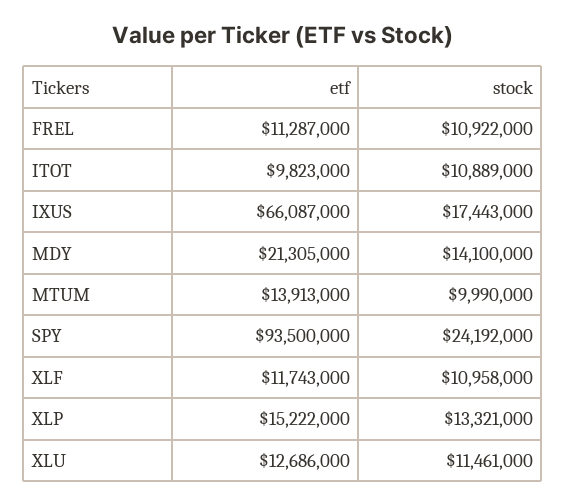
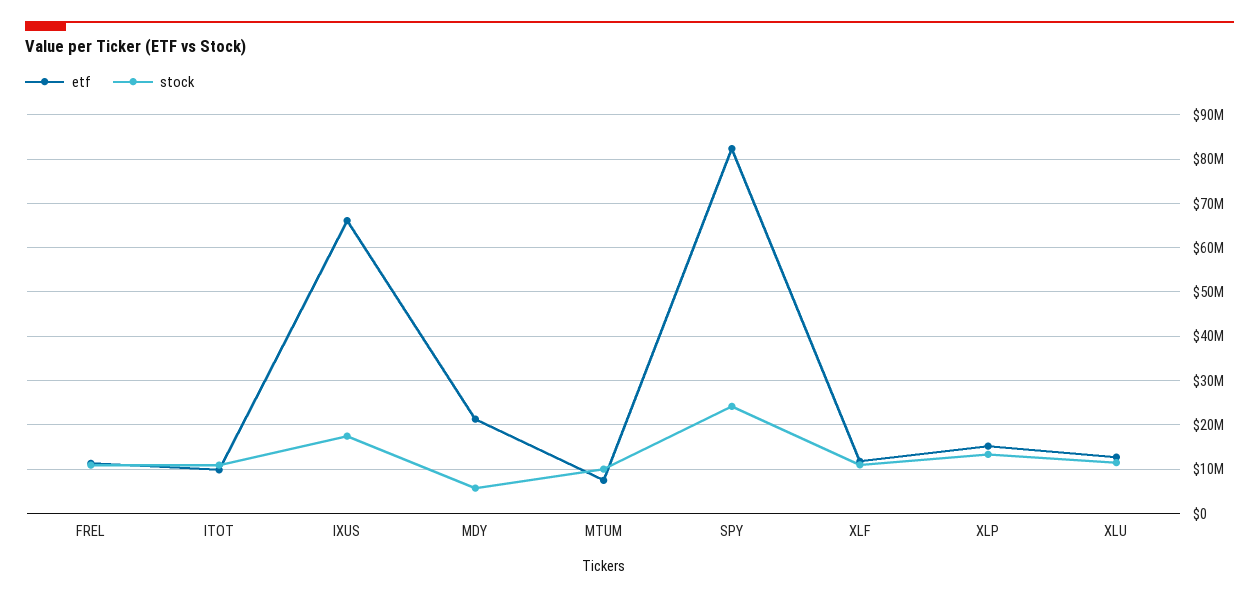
  {
    "etf": {
      "FREL": 11287000,
      "ITOT": 9823000,
      "IXUS": 66087000,
      "MDY": 21305000,
-     "MTUM": 13913000,
+     "MTUM": 8000000,
-     "SPY": 93500000,
+     "SPY": 82000000,
      "XLF": 11743000,
      "XLP": 15222000,
      "XLU": 12686000
    },
    "stock": {
      "FREL": 10922000,
      "ITOT": 10889000,
      "IXUS": 17443000,
-     "MDY": 14100000,
+     "MDY": 6000000,
      "MTUM": 9990000,
      "SPY": 24192000,
      "XLF": 10958000,
      "XLP": 13321000,
      "XLU": 11461000
    }
  }

